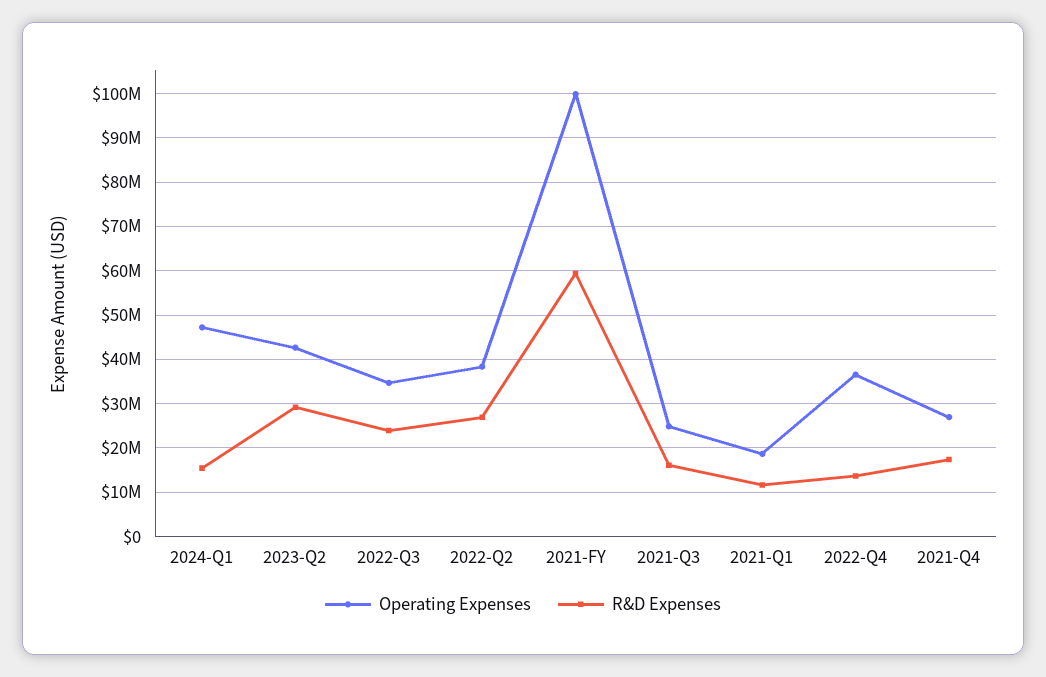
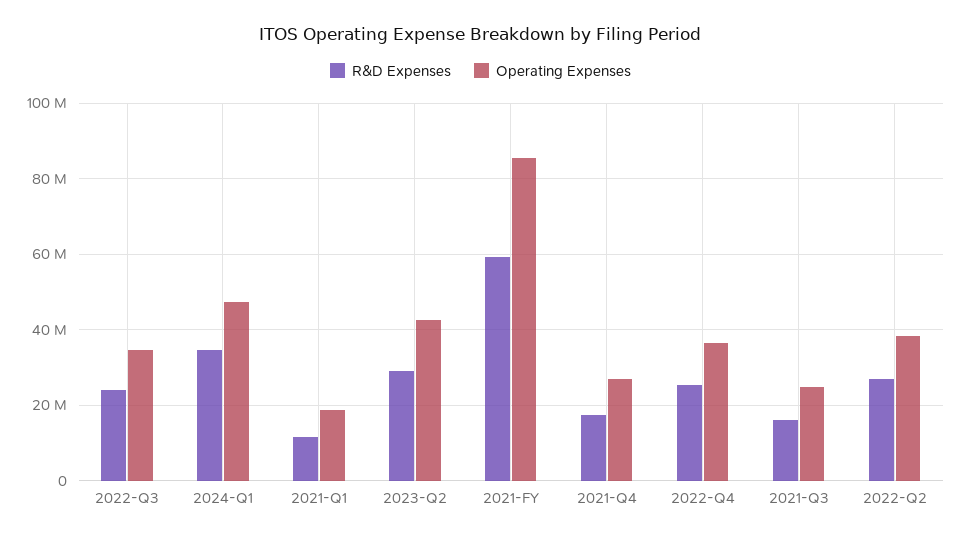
  {
    "Operating Expenses": {
      "2024-Q1": 48000000,
      "2023-Q2": 42000000,
      "2022-Q3": 34000000,
      "2022-Q2": 38000000,
-     "2021-FY": 100000000,
+     "2021-FY": 86000000,
      "2021-Q3": 24000000,
      "2021-Q1": 18000000,
      "2022-Q4": 36000000,
      "2021-Q4": 26000000
    },
    "R&D Expenses": {
-     "2024-Q1": 16000000,
+     "2024-Q1": 34000000,
      "2023-Q2": 30000000,
      "2022-Q3": 24000000,
      "2022-Q2": 26000000,
      "2021-FY": 60000000,
      "2021-Q3": 16000000,
      "2021-Q1": 12000000,
-     "2022-Q4": 14000000,
+     "2022-Q4": 26000000,
      "2021-Q4": 18000000
    }
  }

